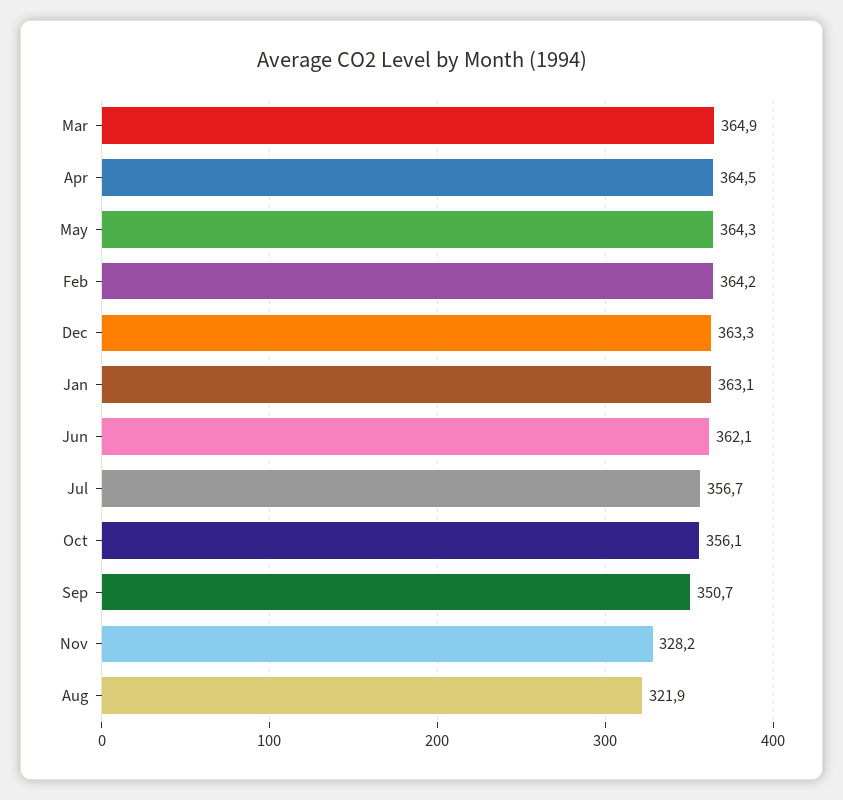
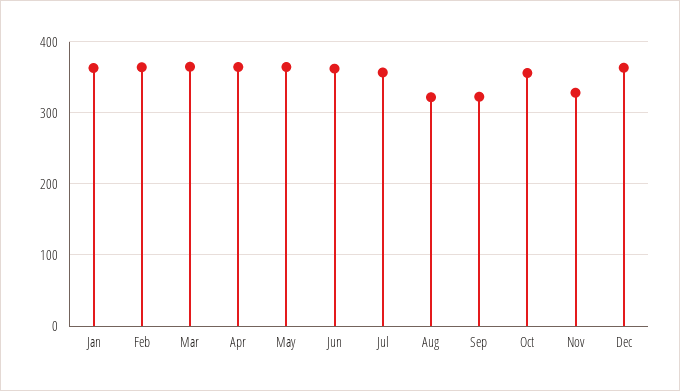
  {
    "Mar": 364.9,
    "Apr": 364.5,
    "May": 364.3,
    "Feb": 364.2,
    "Dec": 363.3,
    "Jan": 363.1,
    "Jun": 362.1,
    "Jul": 356.7,
    "Oct": 356.1,
-   "Sep": 350.7,
+   "Sep": 320,
    "Nov": 328.2,
    "Aug": 321.9
  }

